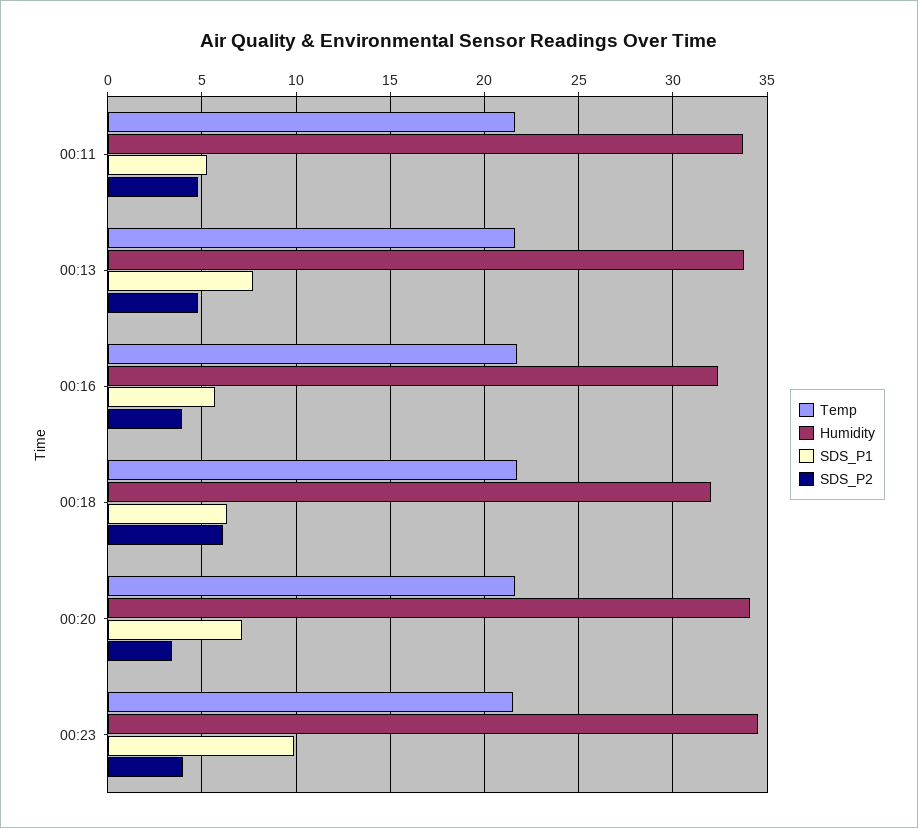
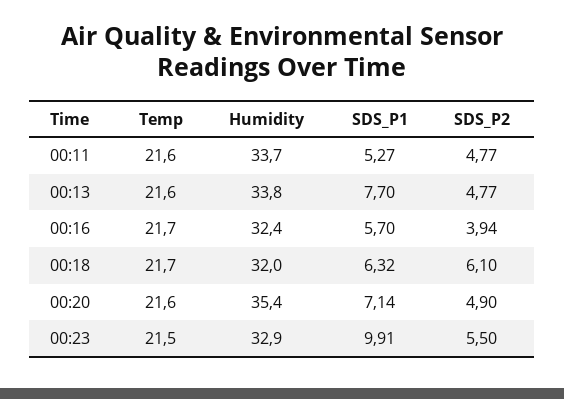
  {
    "Temp": {
      "00:11": 21.6,
      "00:13": 21.6,
      "00:16": 21.7,
      "00:18": 21.7,
      "00:20": 21.6,
      "00:23": 21.5
    },
    "Humidity": {
      "00:11": 33.7,
      "00:13": 33.8,
      "00:16": 32.4,
      "00:18": 32,
-     "00:20": 34,
+     "00:20": 35.4,
-     "00:23": 34.5
+     "00:23": 32.9
    },
    "SDS_P1": {
      "00:11": 5.27,
      "00:13": 7.7,
      "00:16": 5.7,
      "00:18": 6.32,
      "00:20": 7.14,
      "00:23": 9.91
    },
    "SDS_P2": {
      "00:11": 4.77,
      "00:13": 4.77,
      "00:16": 3.94,
      "00:18": 6.1,
-     "00:20": 3.5,
+     "00:20": 4.9,
-     "00:23": 4
+     "00:23": 5.5
    }
  }

